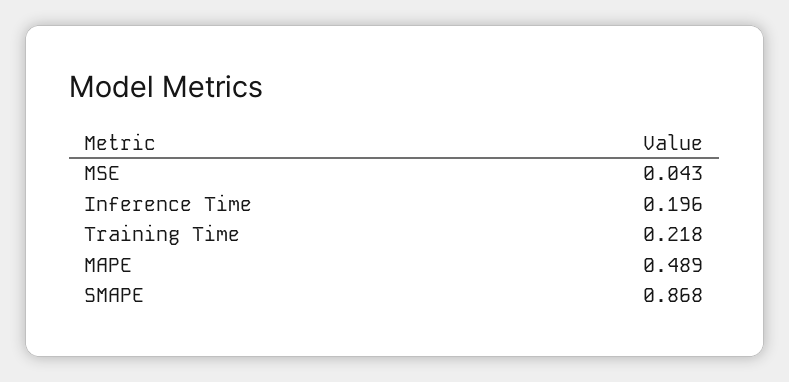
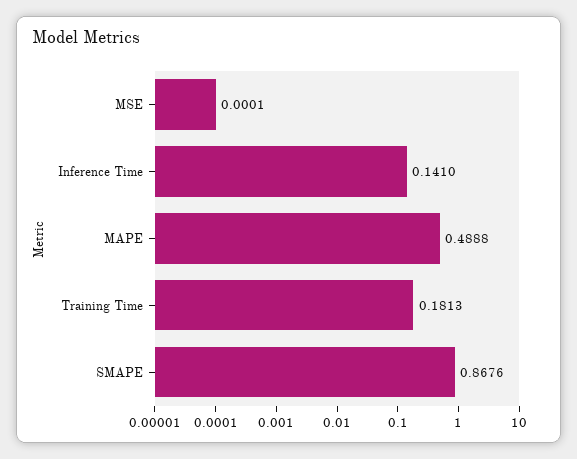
  {
-   "MSE": 0.043,
+   "MSE": 0.0001,
-   "Inference Time": 0.196,
+   "Inference Time": 0.141,
-   "Training Time": 0.218,
+   "Training Time": 0.1813,
    "MAPE": 0.4888,
    "SMAPE": 0.8676
  }

